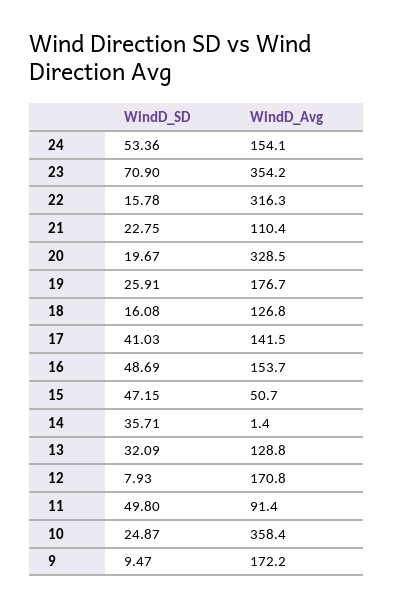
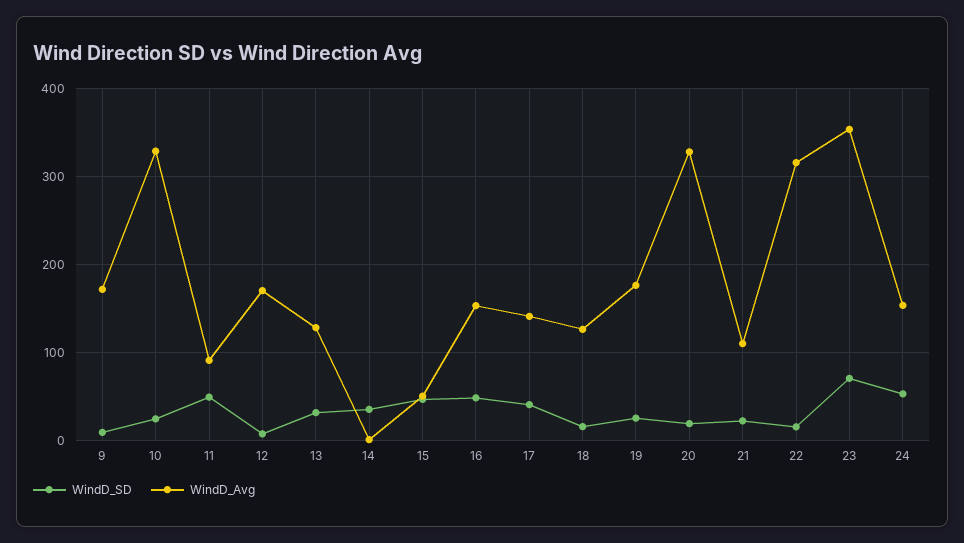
  {
    "WindD_SD": {
      "24": 53.36,
      "23": 70.9,
      "22": 15.78,
      "21": 22.75,
      "20": 19.67,
      "19": 25.91,
      "18": 16.08,
      "17": 41.03,
      "16": 48.69,
      "15": 47.15,
      "14": 35.71,
      "13": 32.09,
      "12": 7.93,
      "11": 49.8,
      "10": 24.87,
      "9": 9.47
    },
    "WindD_Avg": {
      "24": 154.1,
      "23": 354.2,
      "22": 316.3,
      "21": 110.4,
      "20": 328.5,
      "19": 176.7,
      "18": 126.8,
      "17": 141.5,
      "16": 153.7,
      "15": 50.7,
      "14": 1.4,
      "13": 128.8,
      "12": 170.8,
      "11": 91.4,
-     "10": 358.4,
+     "10": 330,
      "9": 172.2
    }
  }

